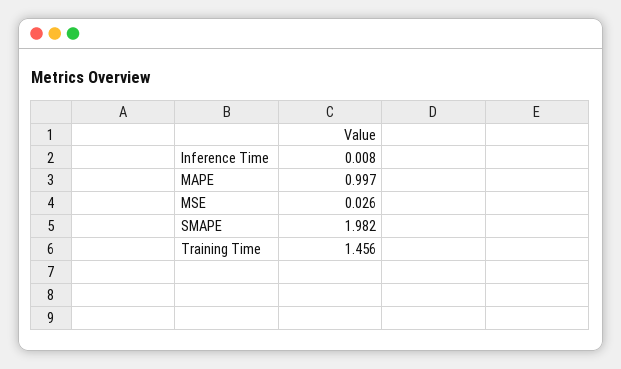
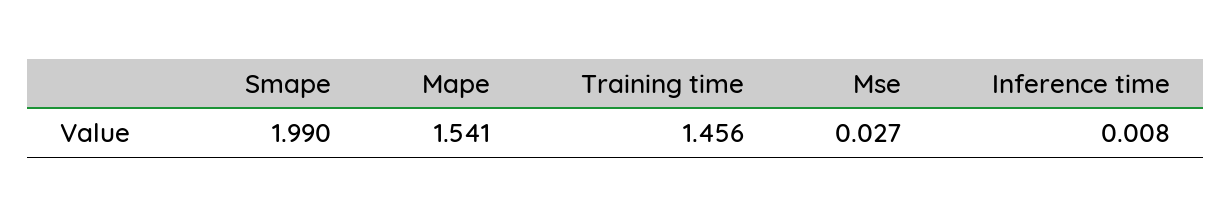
  {
    "Inference Time": 0.008,
-   "MAPE": 0.997,
+   "MAPE": 1.541,
-   "MSE": 0.026,
+   "MSE": 0.027,
-   "SMAPE": 1.982,
+   "SMAPE": 1.99,
    "Training Time": 1.456
  }

